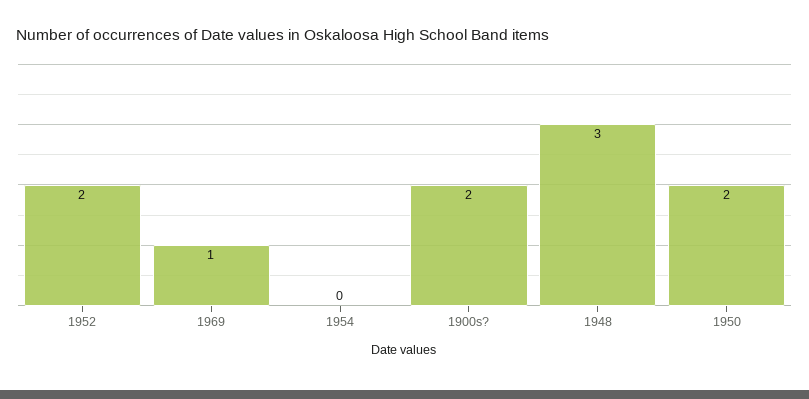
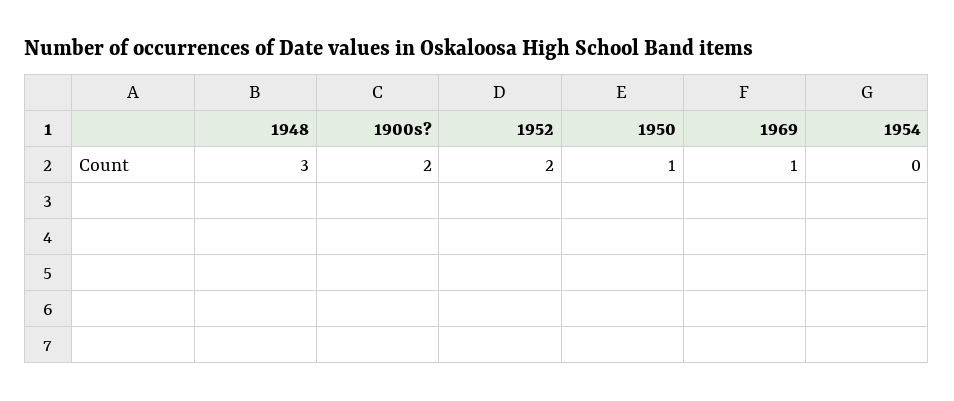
  {
    "1952": 2,
    "1969": 1,
    "1954": 0,
    "1900s?": 2,
    "1948": 3,
-   "1950": 2
+   "1950": 1
  }

